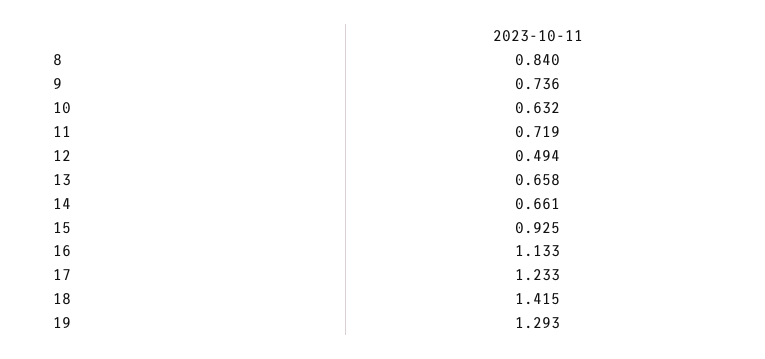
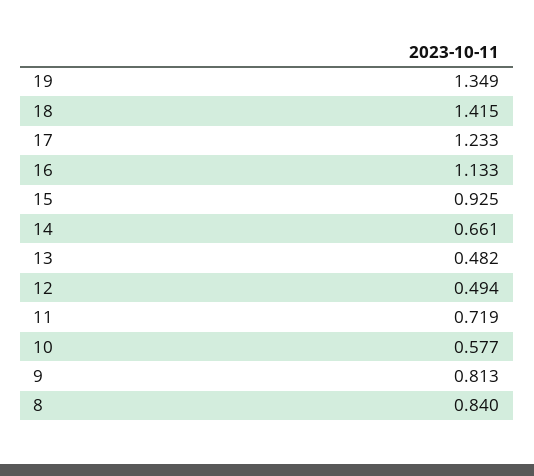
  {
    "8": 0.84,
-   "9": 0.736,
+   "9": 0.813,
-   "10": 0.632,
+   "10": 0.577,
    "11": 0.719,
    "12": 0.494,
-   "13": 0.658,
+   "13": 0.482,
    "14": 0.661,
    "15": 0.925,
    "16": 1.133,
    "17": 1.233,
    "18": 1.415,
-   "19": 1.293
+   "19": 1.349
  }

